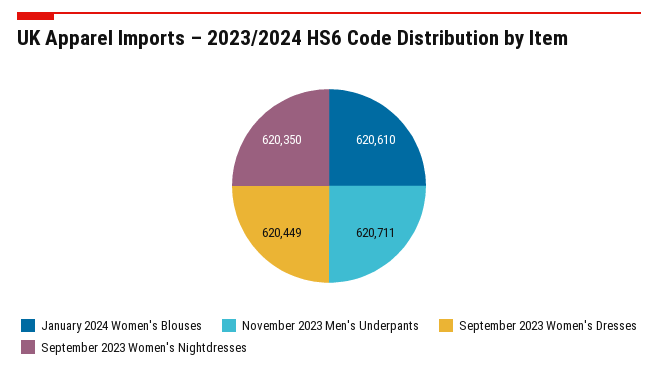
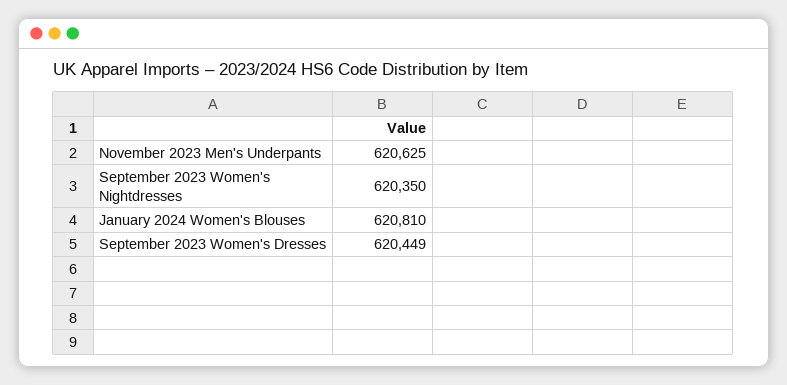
  {
-   "January 2024 Women's Blouses": 620610,
+   "January 2024 Women's Blouses": 620810,
-   "November 2023 Men's Underpants": 620711,
+   "November 2023 Men's Underpants": 620625,
    "September 2023 Women's Dresses": 620449,
    "September 2023 Women's Nightdresses": 620350
  }

